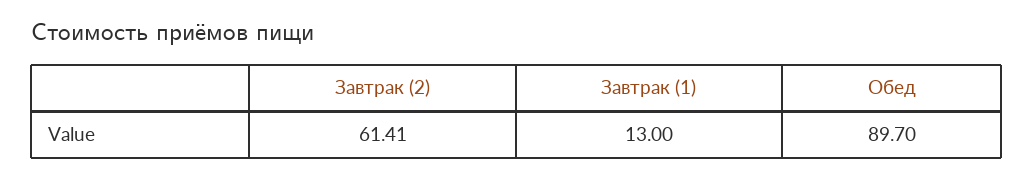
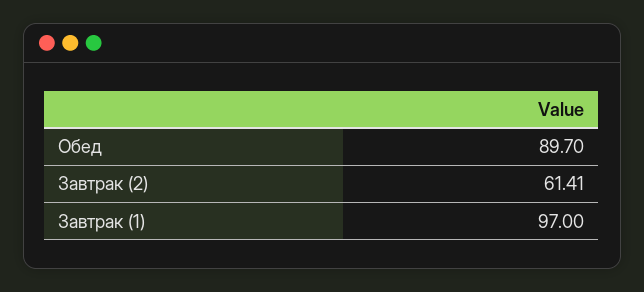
  {
    "Завтрак (2)": 61.41,
-   "Завтрак (1)": 13,
+   "Завтрак (1)": 97,
    "Обед": 89.7
  }

